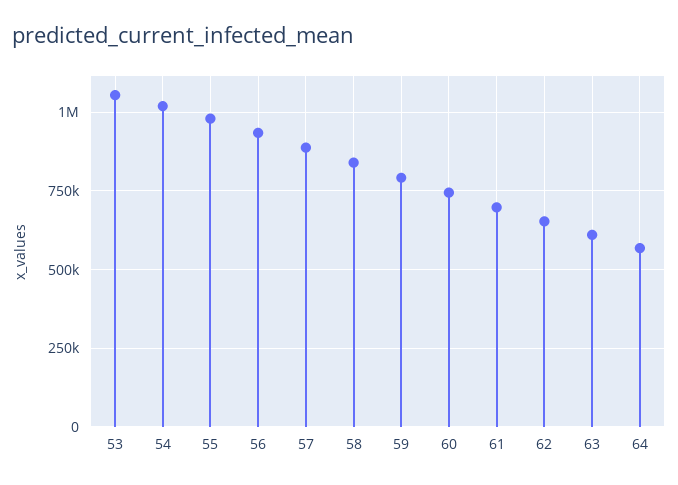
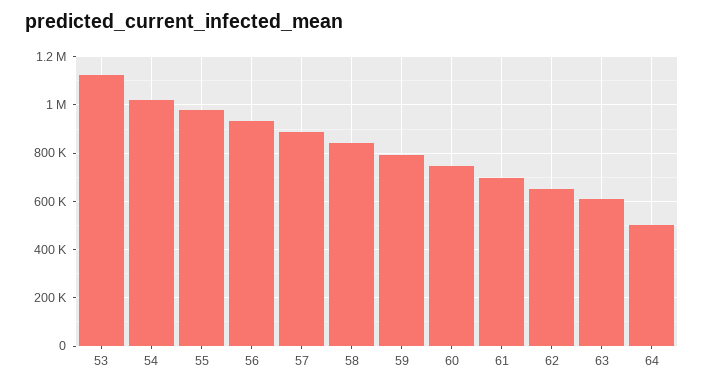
  {
-   "53": 1050000,
+   "53": 1125000,
    "54": 1025000,
    "55": 975000,
    "56": 925000,
    "57": 900000,
    "58": 850000,
    "59": 800000,
    "60": 750000,
    "61": 700000,
    "62": 650000,
    "63": 600000,
-   "64": 575000
+   "64": 500000
  }

